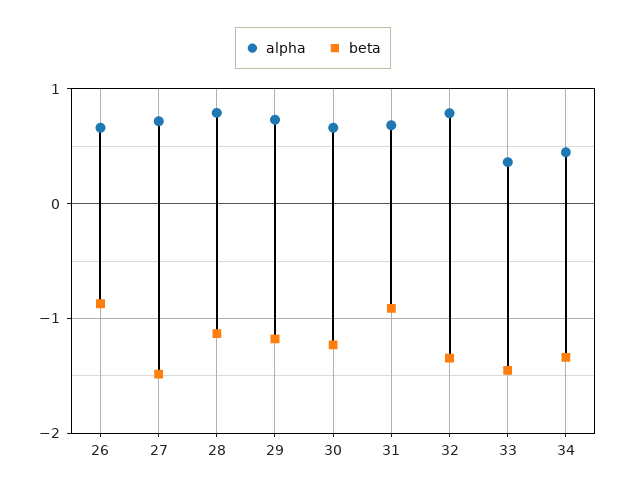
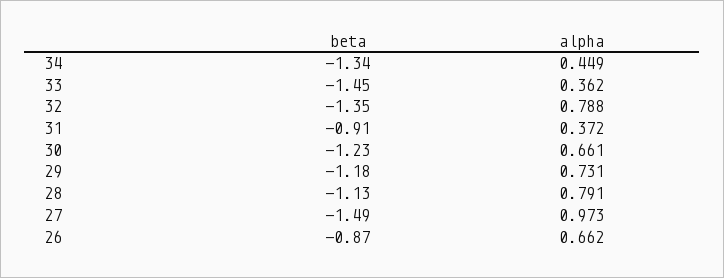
  {
    "alpha": {
      "26": 0.662,
-     "27": 0.7,
+     "27": 0.973,
      "28": 0.791,
      "29": 0.731,
      "30": 0.661,
-     "31": 0.7,
+     "31": 0.372,
      "32": 0.788,
      "33": 0.362,
      "34": 0.449
    },
    "beta": {
      "26": -0.87,
      "27": -1.49,
      "28": -1.13,
      "29": -1.18,
      "30": -1.23,
      "31": -0.91,
      "32": -1.35,
      "33": -1.45,
      "34": -1.34
    }
  }

